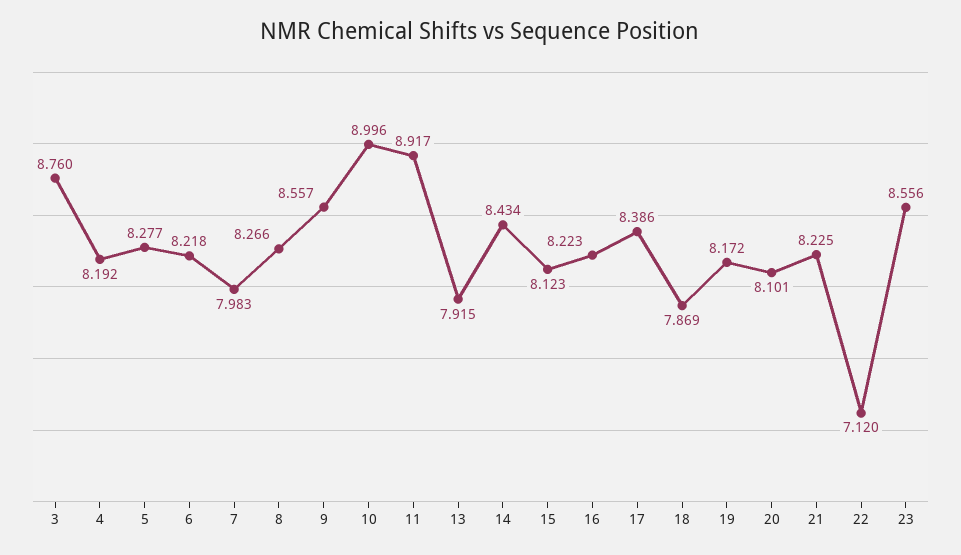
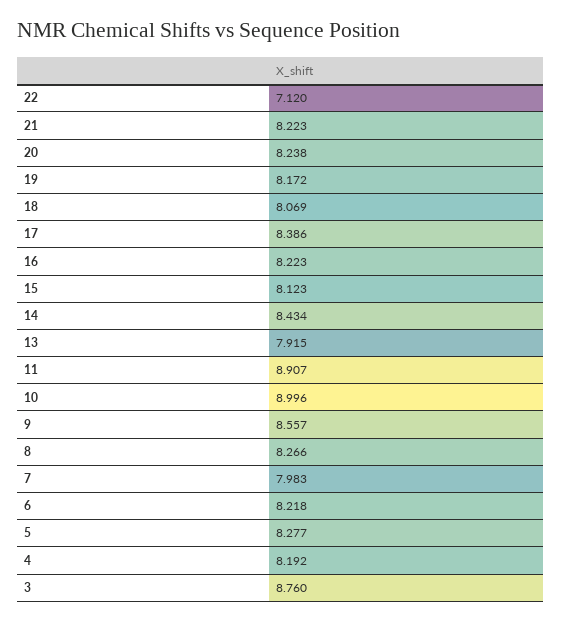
  {
    "3": 8.76,
    "4": 8.192,
    "5": 8.277,
    "6": 8.218,
    "7": 7.983,
    "8": 8.266,
    "9": 8.557,
    "10": 8.996,
-   "11": 8.917,
+   "11": 8.907,
    "13": 7.915,
    "14": 8.434,
    "15": 8.123,
    "16": 8.223,
    "17": 8.386,
-   "18": 7.869,
+   "18": 8.069,
    "19": 8.172,
-   "20": 8.101,
+   "20": 8.238,
-   "21": 8.225,
+   "21": 8.223,
-   "22": 7.12,
+   "22": 7.12
-   "23": 8.556
  }

